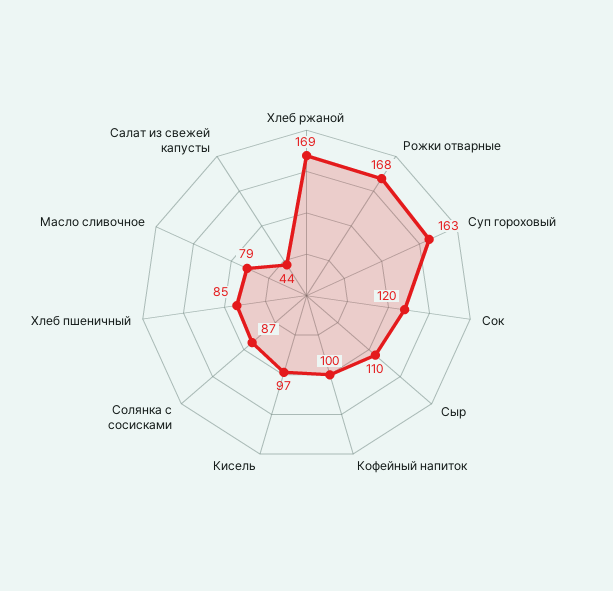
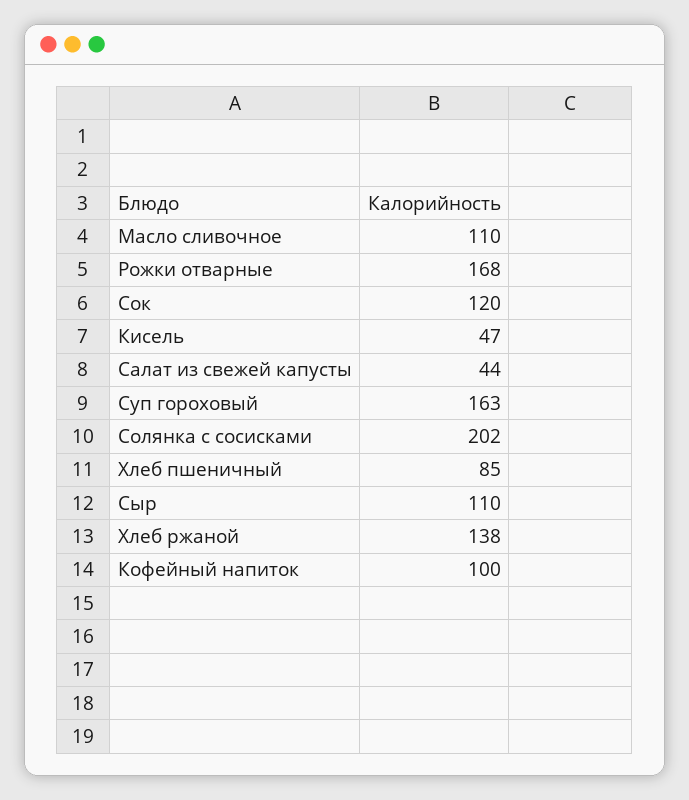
  {
-   "Хлеб ржаной": 169,
+   "Хлеб ржаной": 138,
    "Рожки отварные": 168,
    "Суп гороховый": 163,
    "Сок": 120,
    "Сыр": 110,
    "Кофейный напиток": 100,
-   "Кисель": 97,
+   "Кисель": 47,
-   "Солянка с сосисками": 87,
+   "Солянка с сосисками": 202,
    "Хлеб пшеничный": 85,
-   "Масло сливочное": 79,
+   "Масло сливочное": 110,
    "Салат из свежей капусты": 44
  }

